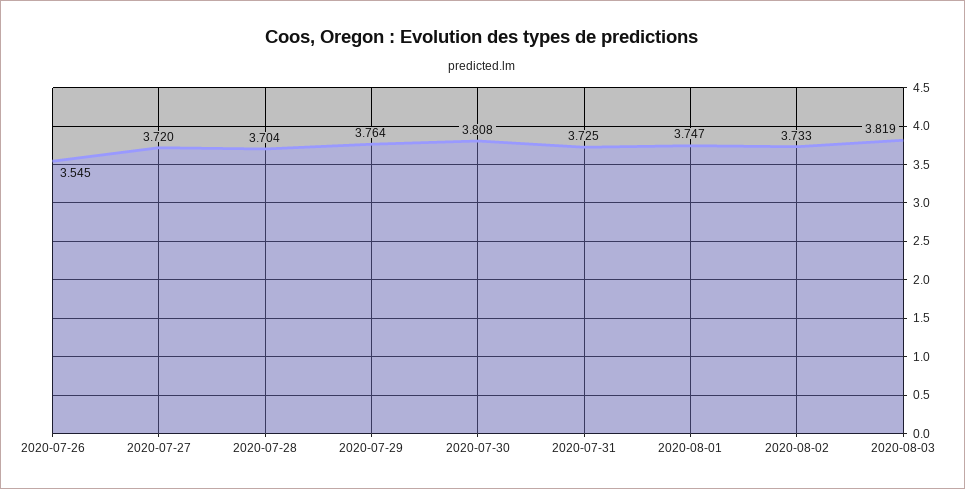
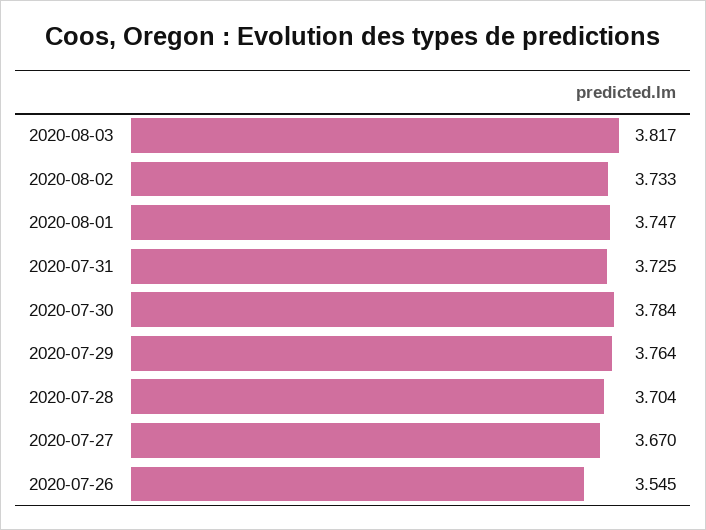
  {
    "2020-07-26": 3.545,
-   "2020-07-27": 3.72,
+   "2020-07-27": 3.67,
    "2020-07-28": 3.704,
    "2020-07-29": 3.764,
-   "2020-07-30": 3.808,
+   "2020-07-30": 3.784,
    "2020-07-31": 3.725,
    "2020-08-01": 3.747,
    "2020-08-02": 3.733,
-   "2020-08-03": 3.819
+   "2020-08-03": 3.817
  }

